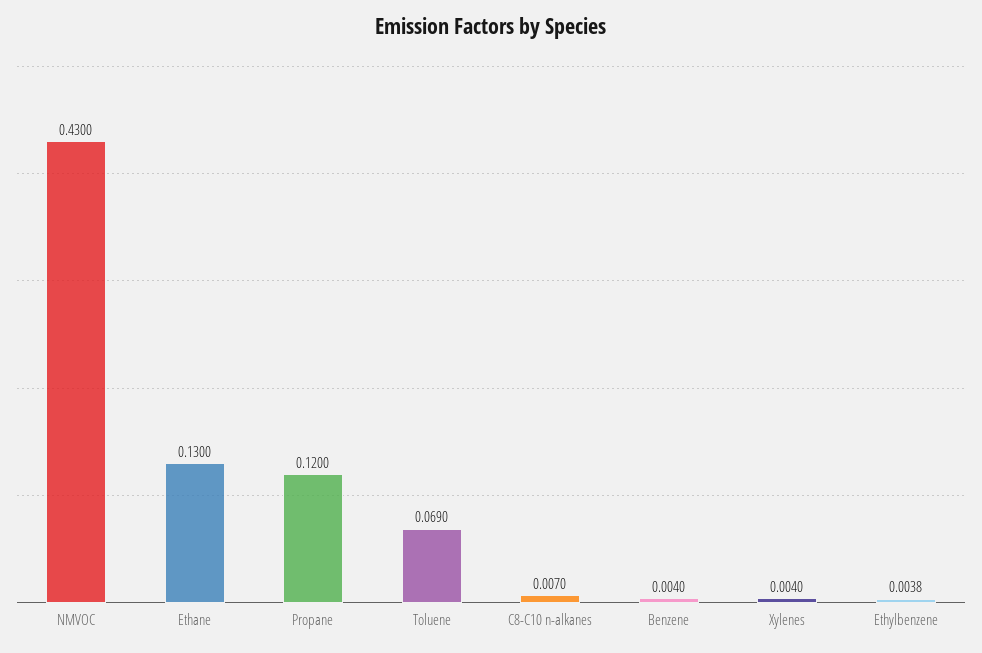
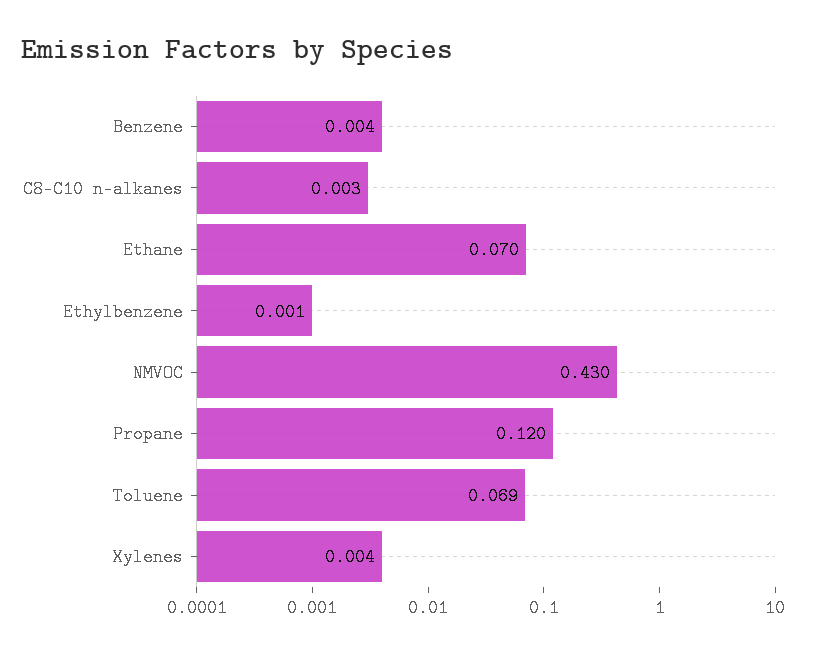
  {
    "NMVOC": 0.43,
-   "Ethane": 0.13,
+   "Ethane": 0.07,
    "Propane": 0.12,
    "Toluene": 0.069,
-   "C8-C10 n-alkanes": 0.007,
+   "C8-C10 n-alkanes": 0.003,
    "Benzene": 0.004,
    "Xylenes": 0.004,
-   "Ethylbenzene": 0.0038
+   "Ethylbenzene": 0.001
  }

